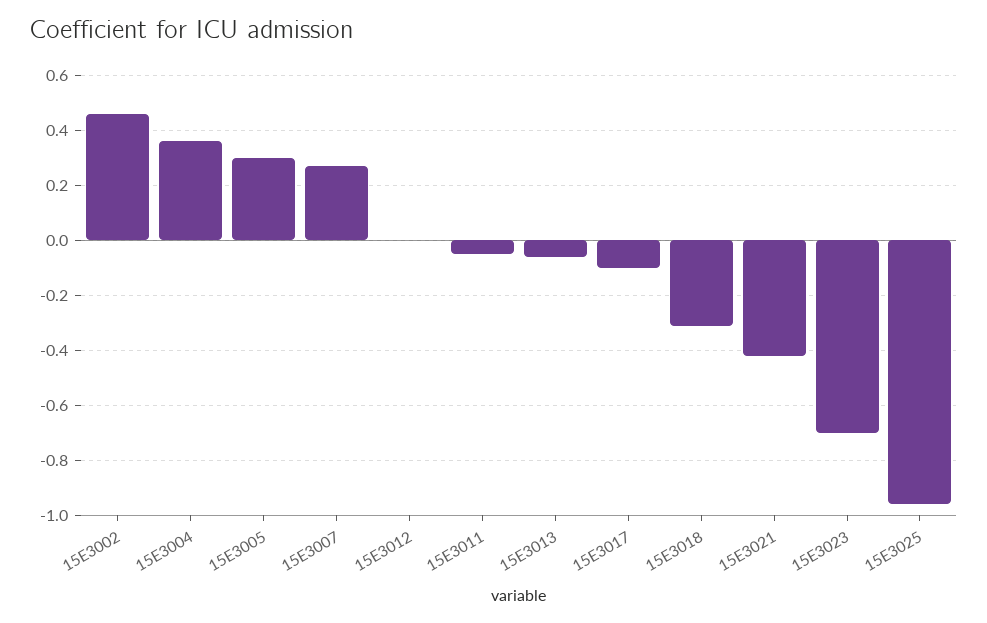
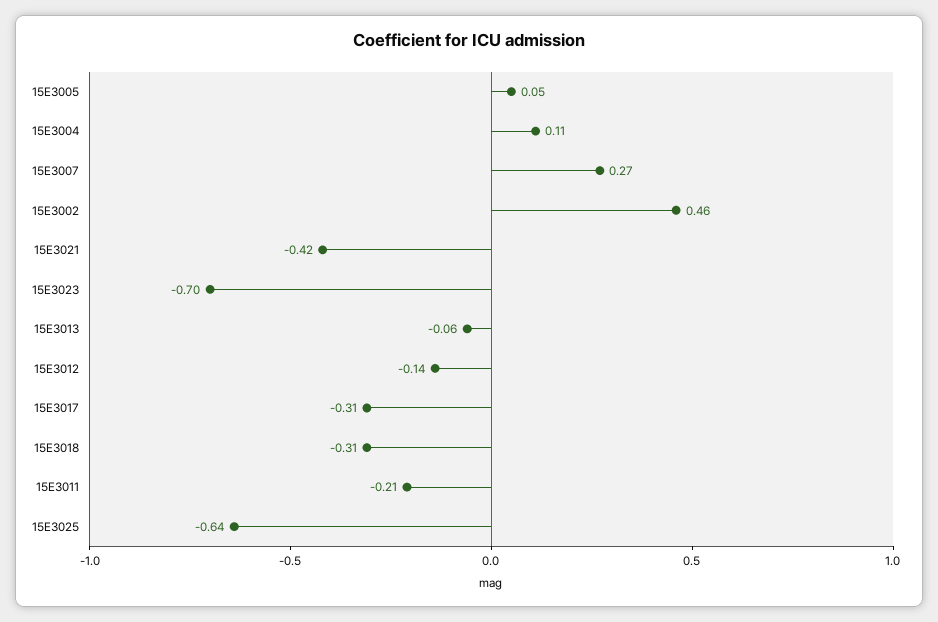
  {
    "15E3002": 0.46,
-   "15E3004": 0.35,
+   "15E3004": 0.11,
-   "15E3005": 0.3,
+   "15E3005": 0.05,
    "15E3007": 0.27,
-   "15E3012": 0,
+   "15E3012": -0.14,
-   "15E3011": -0.05,
+   "15E3011": -0.21,
    "15E3013": -0.06,
-   "15E3017": -0.1,
+   "15E3017": -0.31,
    "15E3018": -0.31,
    "15E3021": -0.42,
    "15E3023": -0.7,
-   "15E3025": -0.95
+   "15E3025": -0.64
  }

